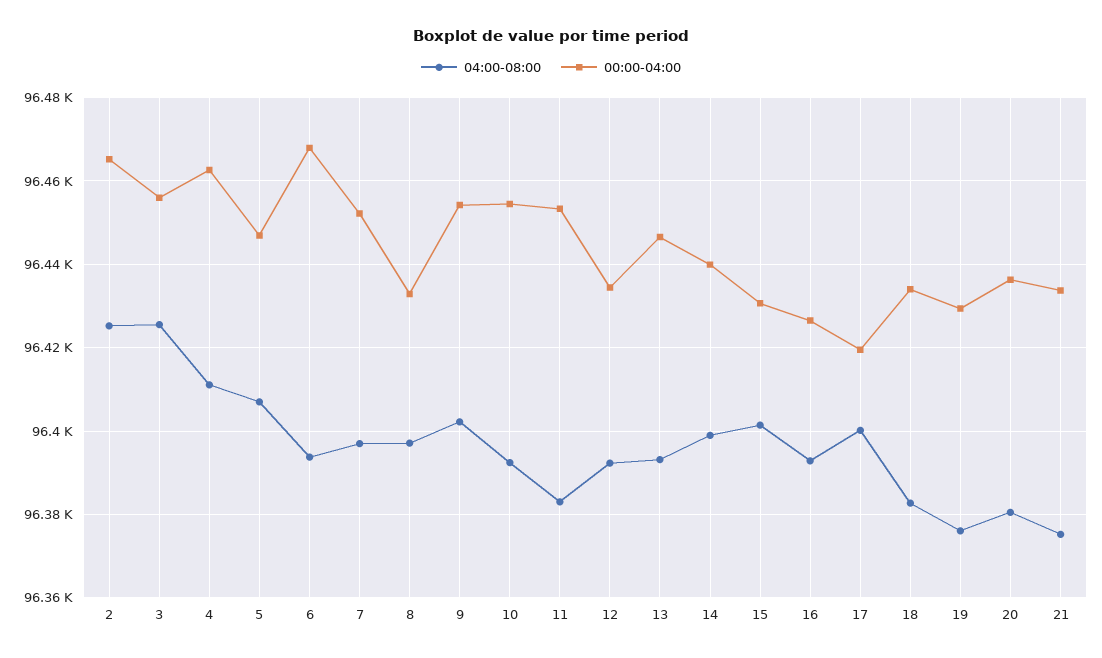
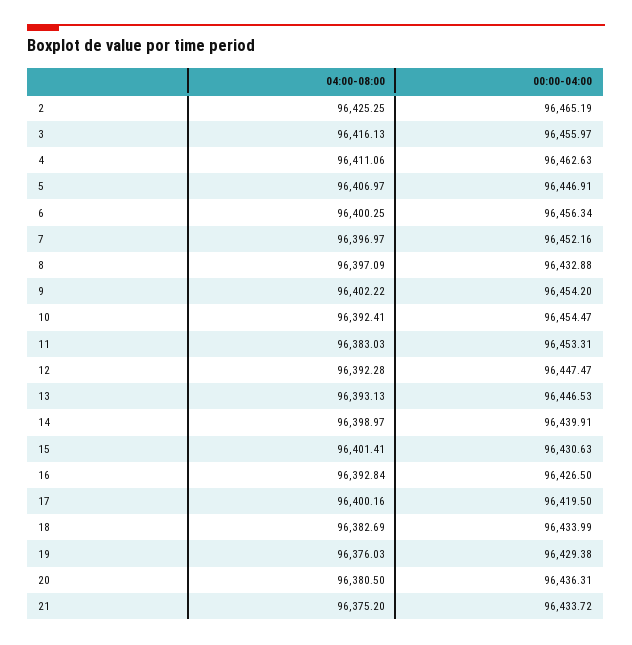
  {
    "04:00-08:00": {
      "2": 96425.25,
-     "3": 96426,
+     "3": 96416.13,
      "4": 96411.06,
      "5": 96406.97,
-     "6": 96394,
+     "6": 96400.25,
      "7": 96396.97,
      "8": 96397.09,
      "9": 96402.22,
      "10": 96392.41,
      "11": 96383.03,
      "12": 96392.28,
      "13": 96393.13,
      "14": 96398.97,
      "15": 96401.41,
      "16": 96392.84,
      "17": 96400.16,
      "18": 96382.69,
      "19": 96376.03,
      "20": 96380.5,
      "21": 96375.2
    },
    "00:00-04:00": {
      "2": 96465.19,
      "3": 96455.97,
      "4": 96462.63,
      "5": 96446.91,
-     "6": 96468,
+     "6": 96456.34,
      "7": 96452.16,
      "8": 96432.88,
      "9": 96454.2,
      "10": 96454.47,
      "11": 96453.31,
-     "12": 96434,
+     "12": 96447.47,
      "13": 96446.53,
      "14": 96439.91,
      "15": 96430.63,
      "16": 96426.5,
      "17": 96419.5,
      "18": 96433.99,
      "19": 96429.38,
      "20": 96436.31,
      "21": 96433.72
    }
  }

